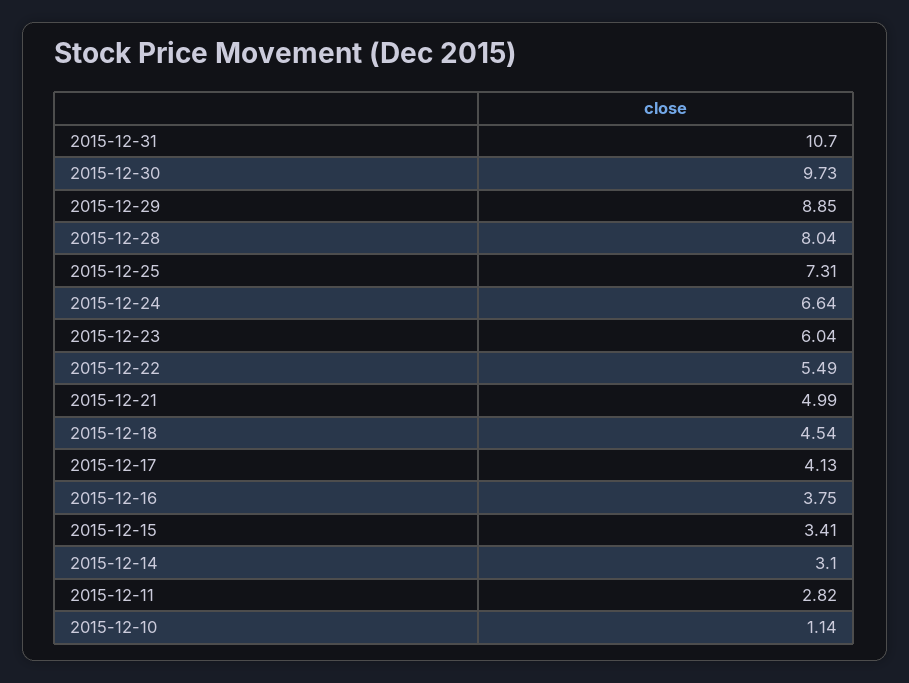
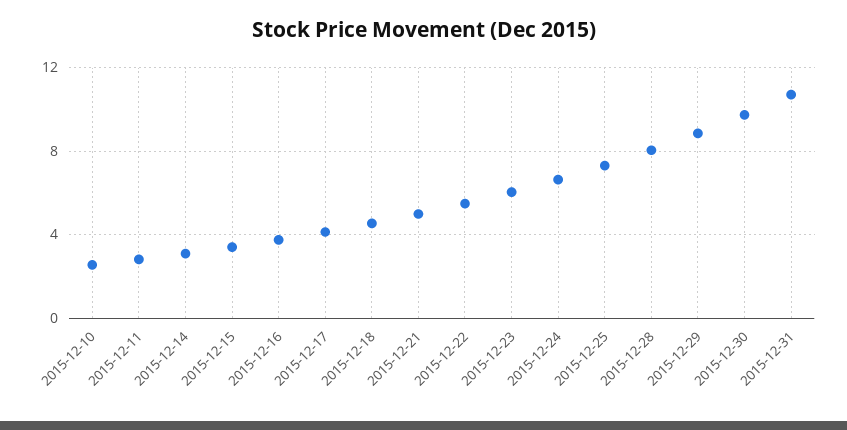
  {
    "2015-12-31": 10.7,
    "2015-12-30": 9.73,
    "2015-12-29": 8.85,
    "2015-12-28": 8.04,
    "2015-12-25": 7.31,
    "2015-12-24": 6.64,
    "2015-12-23": 6.04,
    "2015-12-22": 5.49,
    "2015-12-21": 4.99,
    "2015-12-18": 4.54,
    "2015-12-17": 4.13,
    "2015-12-16": 3.75,
    "2015-12-15": 3.41,
    "2015-12-14": 3.1,
    "2015-12-11": 2.82,
-   "2015-12-10": 1.14
+   "2015-12-10": 2.5
  }

